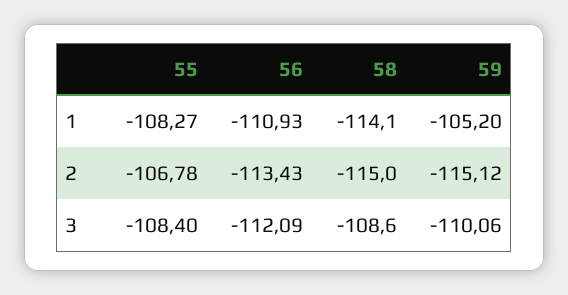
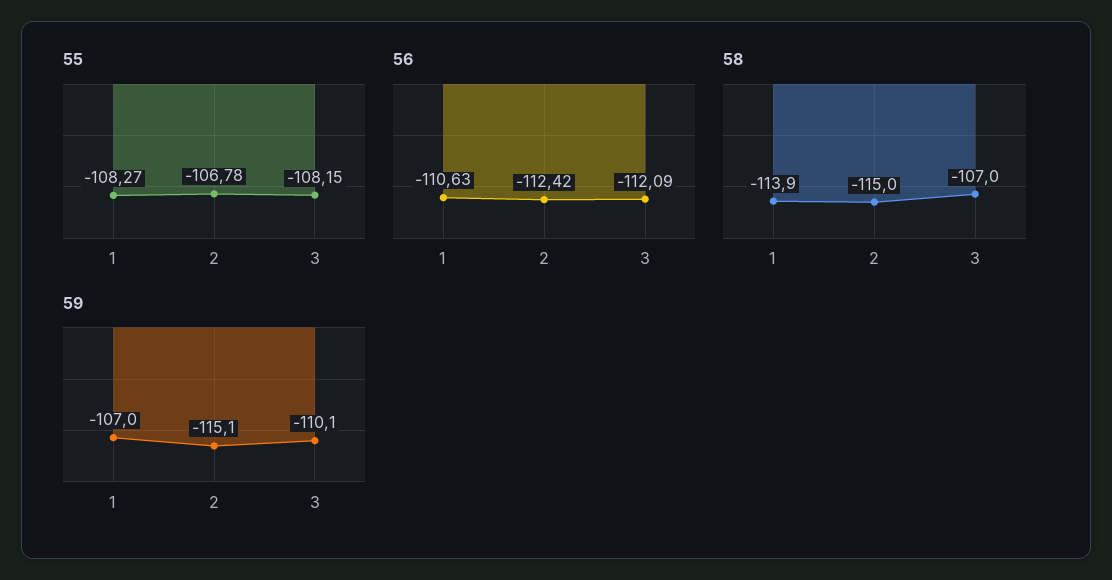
  {
    "55": {
      "1": -108.27,
      "2": -106.78,
-     "3": -108.4
+     "3": -108.15
    },
    "56": {
-     "1": -110.93,
+     "1": -110.63,
-     "2": -113.43,
+     "2": -112.42,
      "3": -112.09
    },
    "58": {
-     "1": -114.1,
+     "1": -113.9,
      "2": -115,
-     "3": -108.6
+     "3": -107
    },
    "59": {
-     "1": -105.2,
+     "1": -107,
      "2": -115.12,
      "3": -110.06
    }
  }

